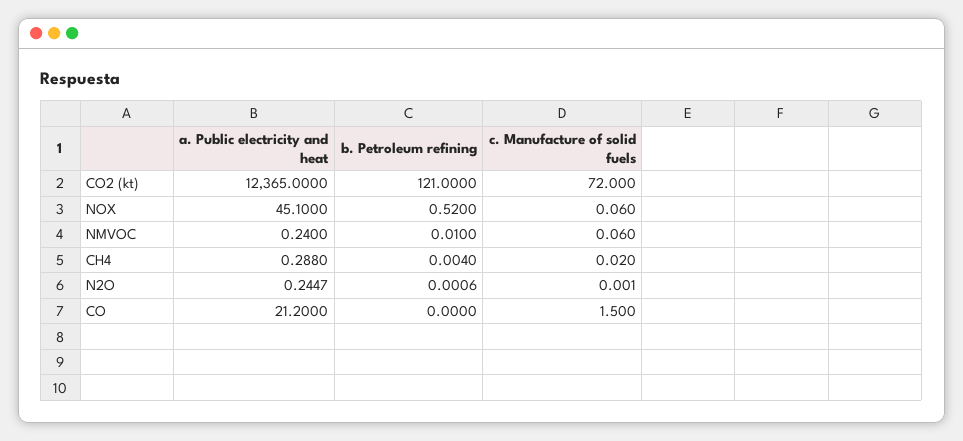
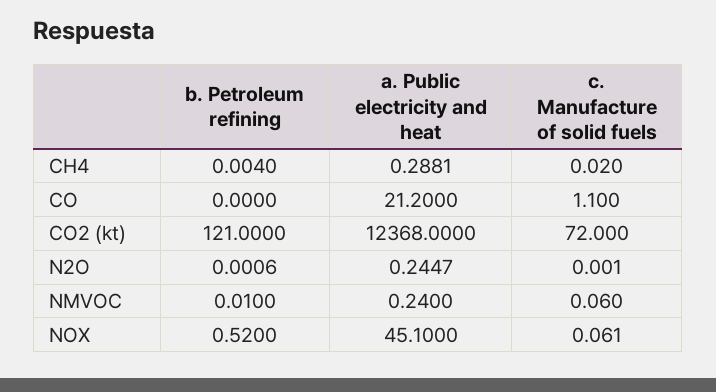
  {
    "a. Public electricity and heat": {
-     "CO2 (kt)": 12365,
+     "CO2 (kt)": 12368,
      "NOX": 45.1,
      "NMVOC": 0.24,
-     "CH4": 0.288,
+     "CH4": 0.2881,
      "N2O": 0.2447,
      "CO": 21.2
    },
    "b. Petroleum refining": {
      "CO2 (kt)": 121,
      "NOX": 0.52,
      "NMVOC": 0.01,
      "CH4": 0.004,
      "N2O": 0.0006,
      "CO": 0
    },
    "c. Manufacture of solid fuels": {
      "CO2 (kt)": 72,
-     "NOX": 0.06,
+     "NOX": 0.061,
      "NMVOC": 0.06,
      "CH4": 0.02,
      "N2O": 0.001,
-     "CO": 1.5
+     "CO": 1.1
    }
  }

